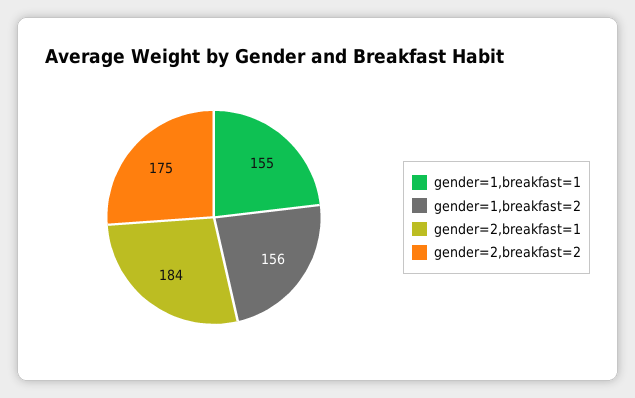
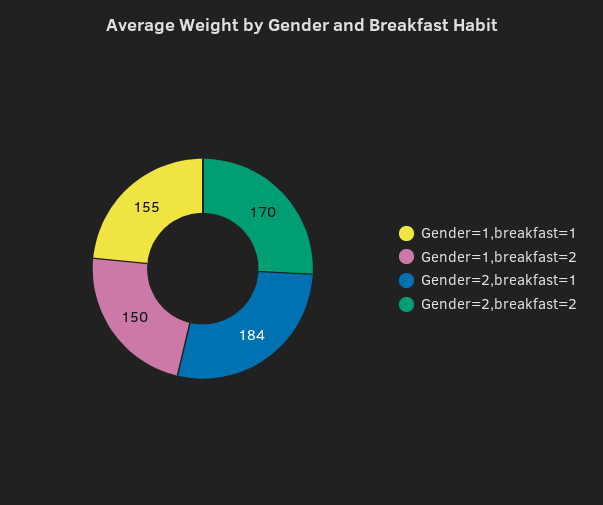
  {
    "gender=1,breakfast=1": 155,
-   "gender=1,breakfast=2": 156,
+   "gender=1,breakfast=2": 150,
    "gender=2,breakfast=1": 184,
-   "gender=2,breakfast=2": 175
+   "gender=2,breakfast=2": 170
  }

